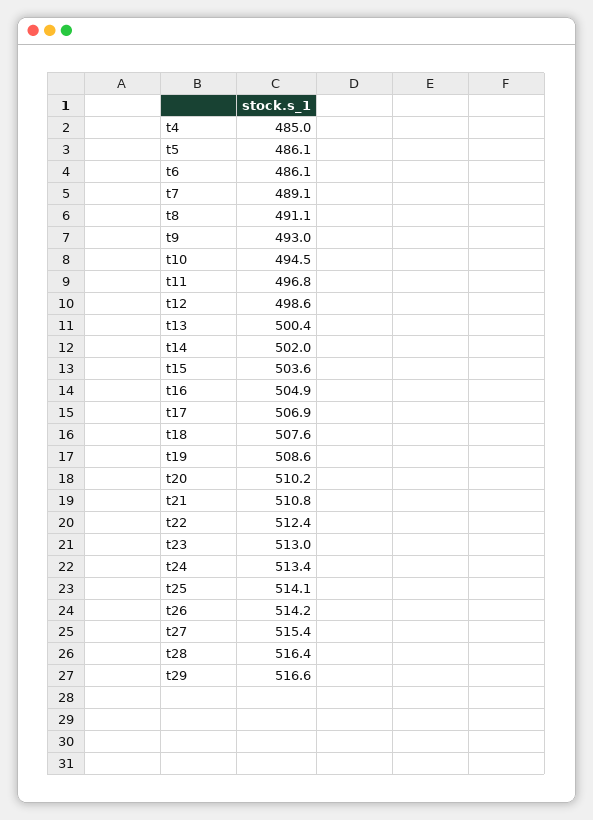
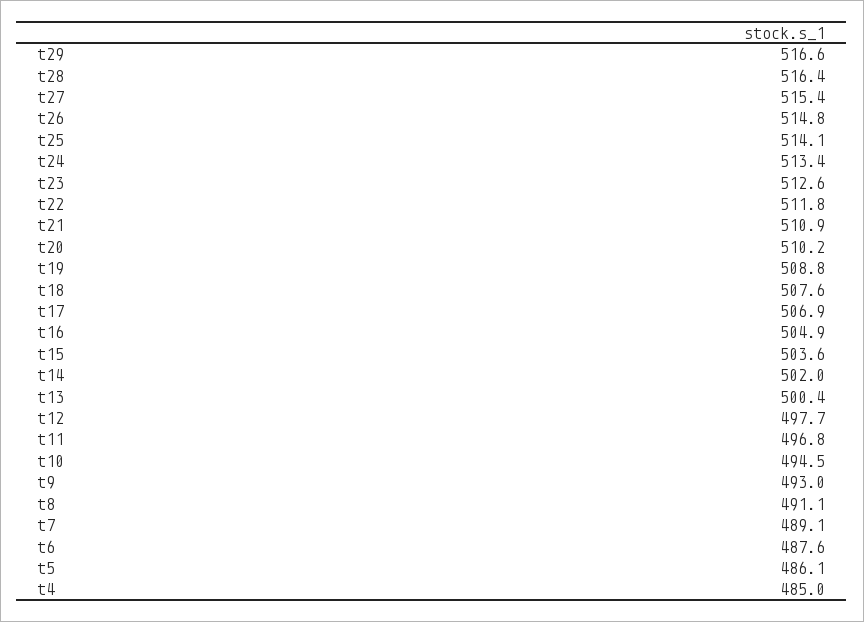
  {
    "t4": 485,
    "t5": 486.1,
-   "t6": 486.1,
+   "t6": 487.6,
    "t7": 489.1,
    "t8": 491.1,
    "t9": 493,
    "t10": 494.5,
    "t11": 496.8,
-   "t12": 498.6,
+   "t12": 497.7,
    "t13": 500.4,
    "t14": 502,
    "t15": 503.6,
    "t16": 504.9,
    "t17": 506.9,
    "t18": 507.6,
-   "t19": 508.6,
+   "t19": 508.8,
    "t20": 510.2,
-   "t21": 510.8,
+   "t21": 510.9,
-   "t22": 512.4,
+   "t22": 511.8,
-   "t23": 513,
+   "t23": 512.6,
    "t24": 513.4,
    "t25": 514.1,
-   "t26": 514.2,
+   "t26": 514.8,
    "t27": 515.4,
    "t28": 516.4,
    "t29": 516.6
  }

